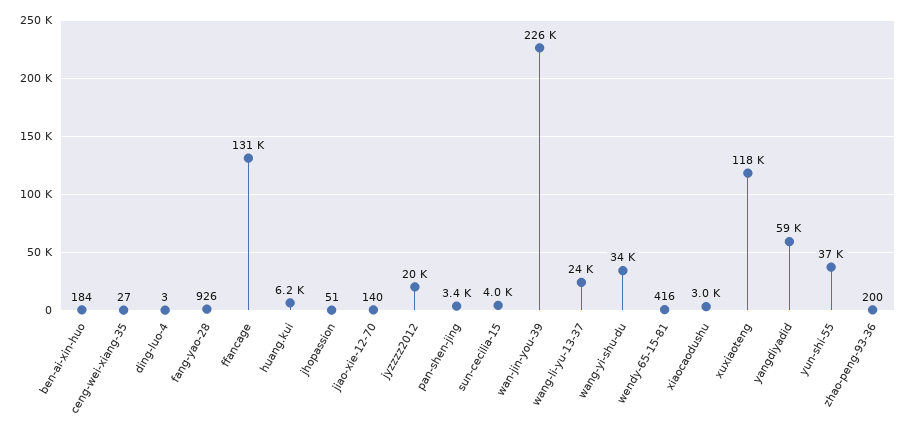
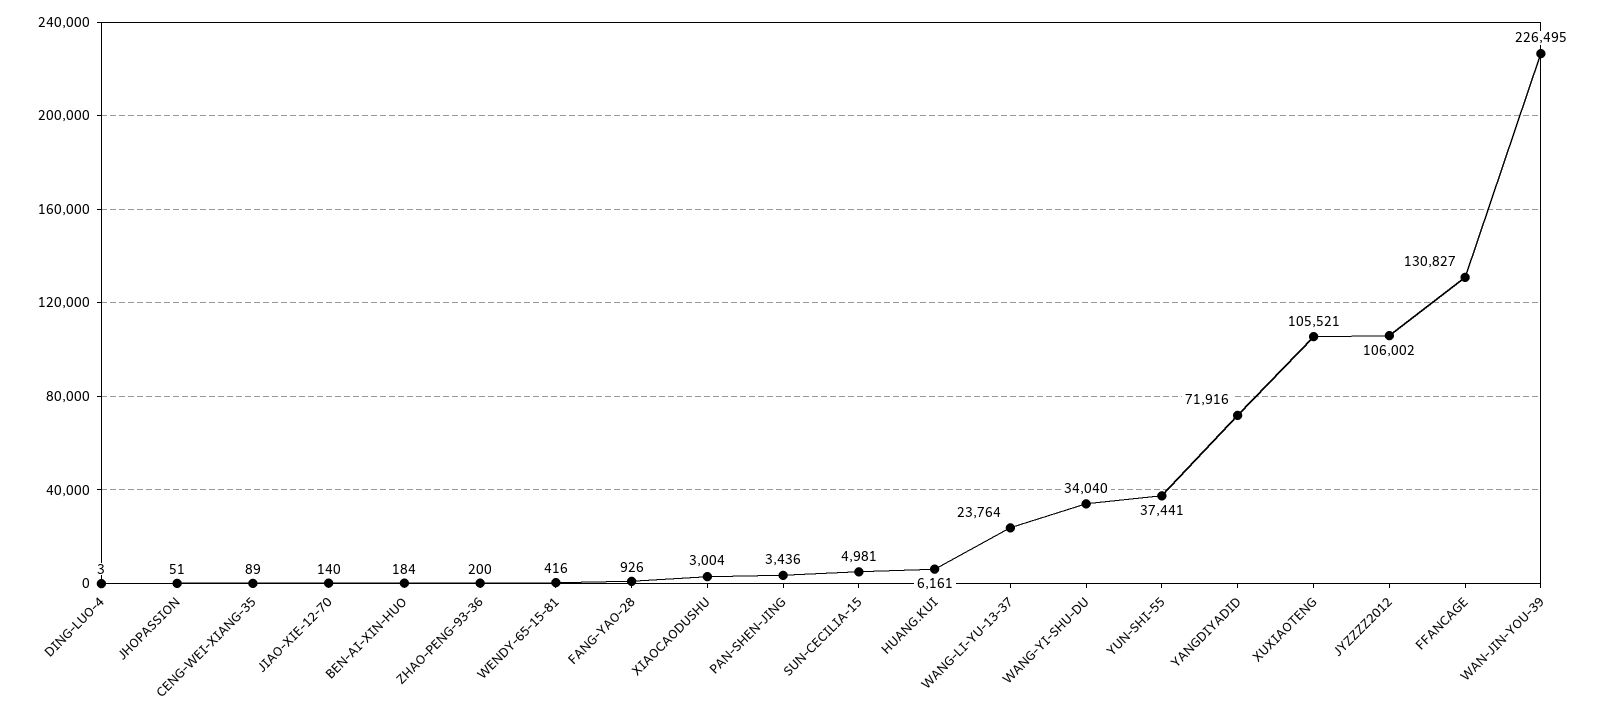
  {
    "ben-ai-xin-huo": 184,
-   "ceng-wei-xiang-35": 27,
+   "ceng-wei-xiang-35": 89,
    "ding-luo-4": 3,
    "fang-yao-28": 926,
    "ffancage": 130827,
    "huang.kui": 6161,
    "jhopassion": 51,
    "jiao-xie-12-70": 140,
-   "jyzzzz2012": 20000,
+   "jyzzzz2012": 106002,
    "pan-shen-jing": 3436,
-   "sun-cecilia-15": 4000,
+   "sun-cecilia-15": 4981,
    "wan-jin-you-39": 226495,
    "wang-li-yu-13-37": 23764,
    "wang-yi-shu-du": 34040,
    "wendy-65-15-81": 416,
    "xiaocaodushu": 3004,
-   "xuxiaoteng": 118000,
+   "xuxiaoteng": 105521,
-   "yangdiyadid": 59000,
+   "yangdiyadid": 71916,
    "yun-shi-55": 37441,
    "zhao-peng-93-36": 200
  }

